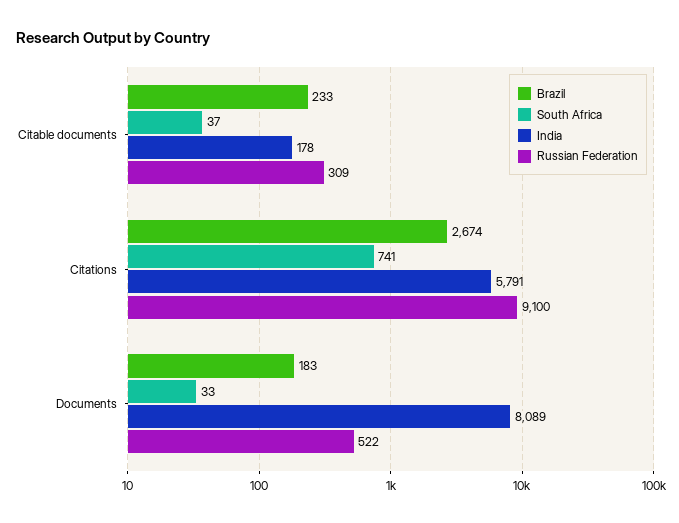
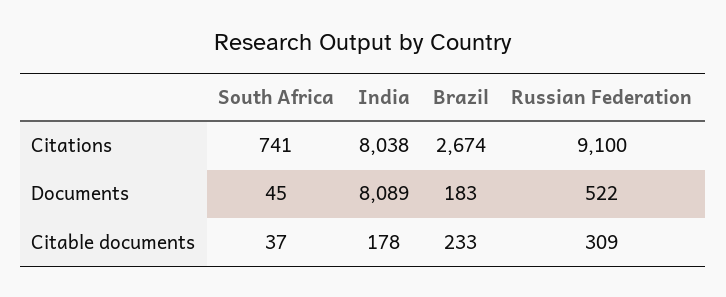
  {
    "Brazil": {
      "Citable documents": 233,
      "Citations": 2674,
      "Documents": 183
    },
    "South Africa": {
      "Citable documents": 37,
      "Citations": 741,
-     "Documents": 33
+     "Documents": 45
    },
    "India": {
      "Citable documents": 178,
-     "Citations": 5791,
+     "Citations": 8038,
      "Documents": 8089
    },
    "Russian Federation": {
      "Citable documents": 309,
      "Citations": 9100,
      "Documents": 522
    }
  }

